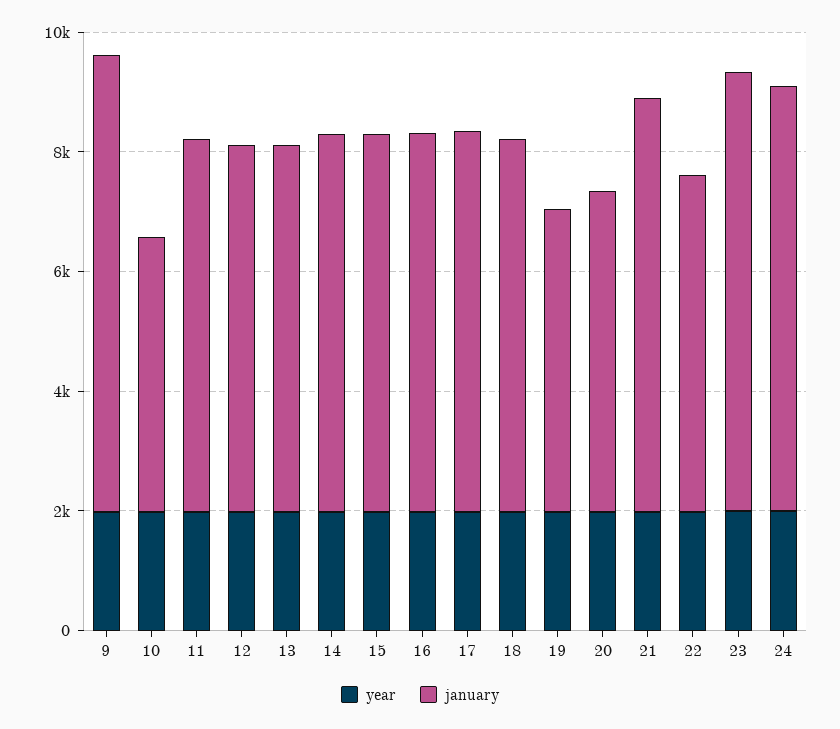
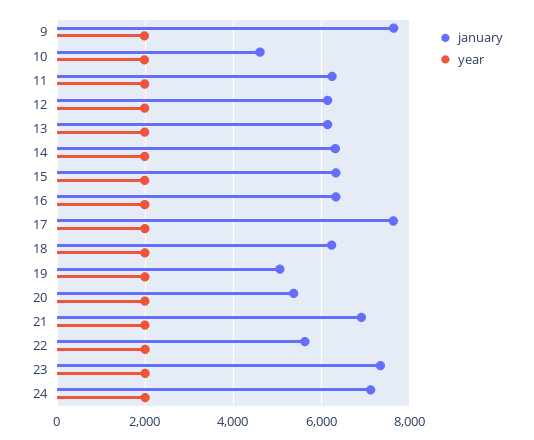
  {
    "year": {
      "9": 2000,
      "10": 2000,
      "11": 2000,
      "12": 2000,
      "13": 2000,
      "14": 2000,
      "15": 2000,
      "16": 2000,
      "17": 2000,
      "18": 2000,
      "19": 2000,
      "20": 2000,
      "21": 2000,
      "22": 2000,
      "23": 2000,
      "24": 2000
    },
    "january": {
      "9": 7600,
      "10": 4600,
      "11": 6200,
      "12": 6200,
      "13": 6200,
      "14": 6400,
      "15": 6400,
      "16": 6400,
-     "17": 6500,
+     "17": 7600,
      "18": 6200,
      "19": 5000,
      "20": 5400,
      "21": 7000,
      "22": 5600,
      "23": 7400,
      "24": 7200
    }
  }

